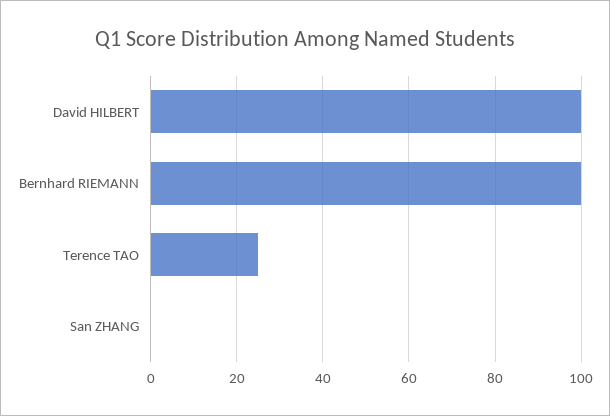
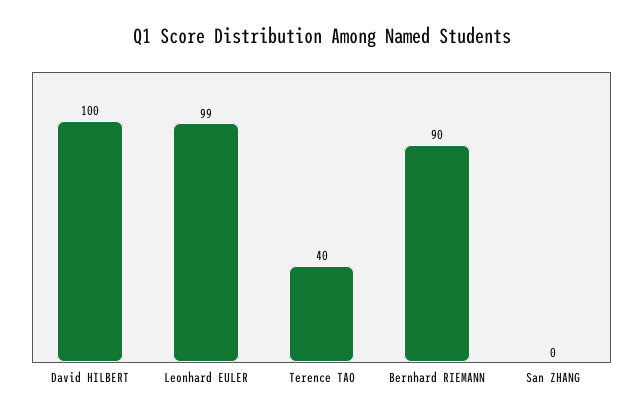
  {
    "David HILBERT": 100,
-   "Bernhard RIEMANN": 100,
+   "Bernhard RIEMANN": 90,
-   "Terence TAO": 25,
+   "Terence TAO": 40,
-   "San ZHANG": 0
+   "San ZHANG": 0,
+   "Leonhard EULER": 99
  }

